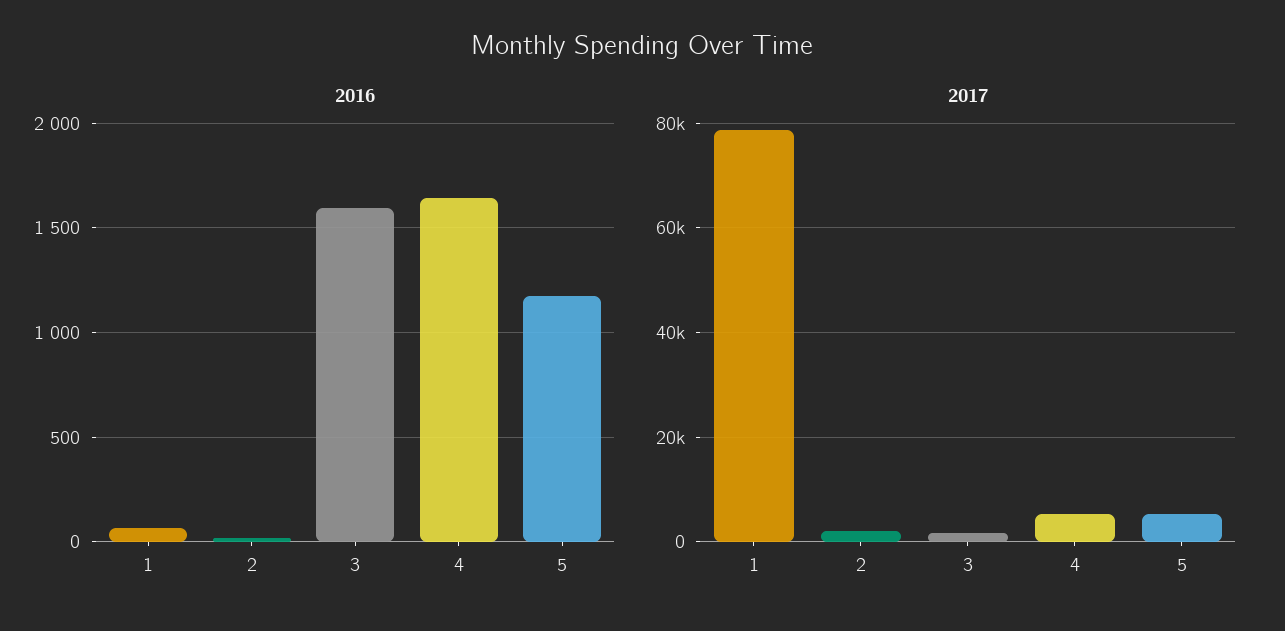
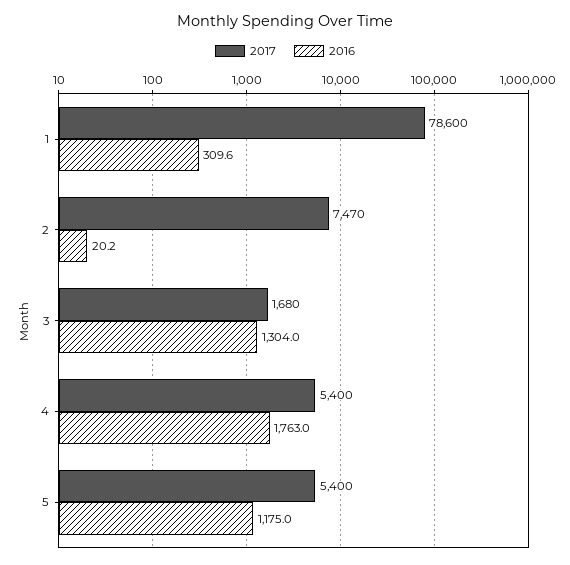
  {
    "2016": {
-     "1": 50,
+     "1": 309.6,
      "2": 20.2,
-     "3": 1600,
+     "3": 1304,
-     "4": 1650,
+     "4": 1763,
      "5": 1175
    },
    "2017": {
      "1": 78600,
-     "2": 2000,
+     "2": 7470,
      "3": 1680,
      "4": 5400,
      "5": 5400
    }
  }

